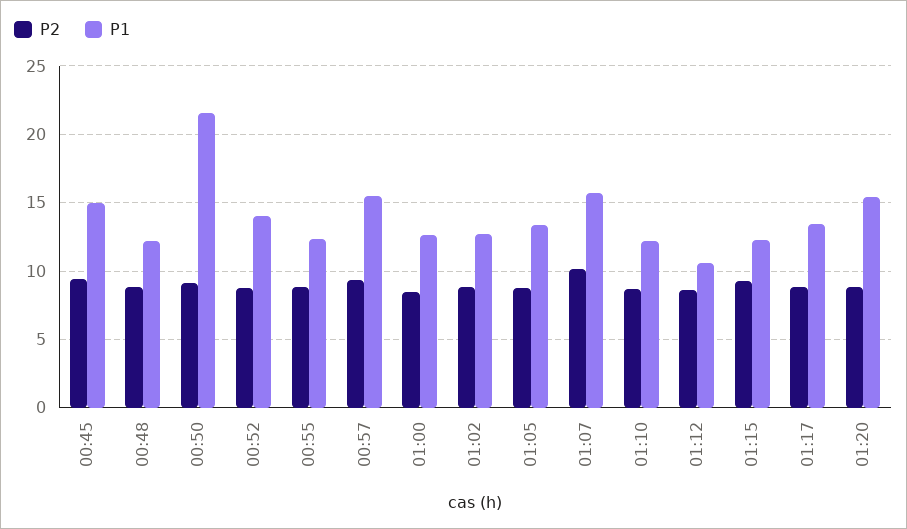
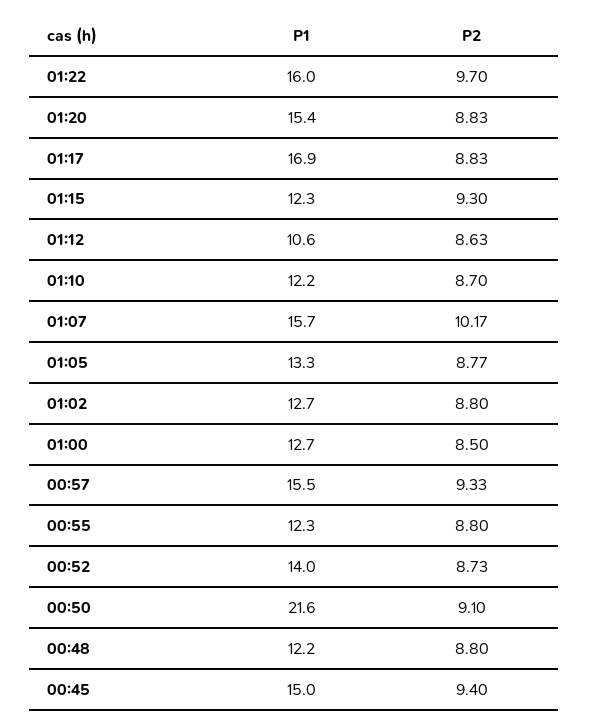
  {
    "P2": {
      "00:45": 9.4,
      "00:48": 8.8,
      "00:50": 9.1,
      "00:52": 8.73,
      "00:55": 8.8,
      "00:57": 9.33,
      "01:00": 8.5,
      "01:02": 8.8,
      "01:05": 8.77,
      "01:07": 10.17,
      "01:10": 8.7,
      "01:12": 8.63,
      "01:15": 9.3,
      "01:17": 8.83,
-     "01:20": 8.83
+     "01:20": 8.83,
+     "01:22": 9.7
    },
    "P1": {
      "00:45": 15,
      "00:48": 12.2,
      "00:50": 21.6,
      "00:52": 14,
      "00:55": 12.3,
      "00:57": 15.5,
      "01:00": 12.7,
      "01:02": 12.7,
      "01:05": 13.3,
      "01:07": 15.7,
      "01:10": 12.2,
      "01:12": 10.6,
      "01:15": 12.3,
-     "01:17": 13.5,
+     "01:17": 16.9,
-     "01:20": 15.4
+     "01:20": 15.4,
+     "01:22": 16
    }
  }

